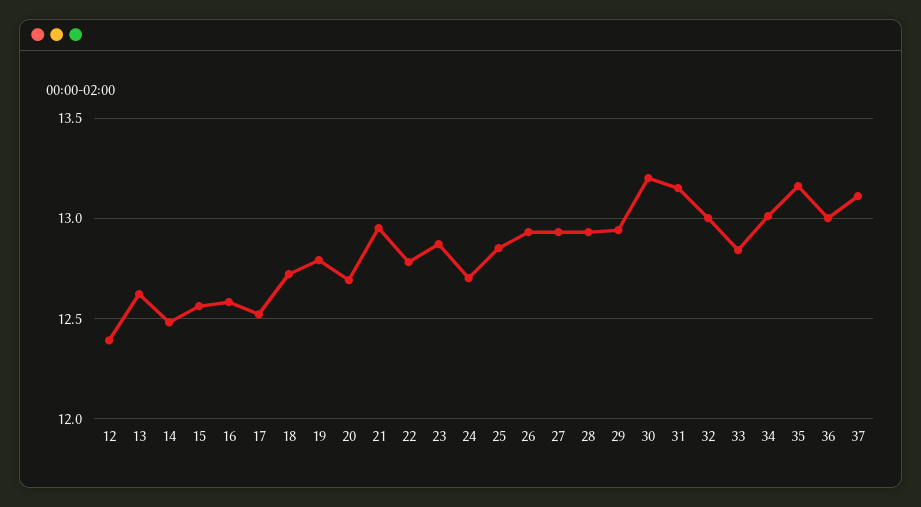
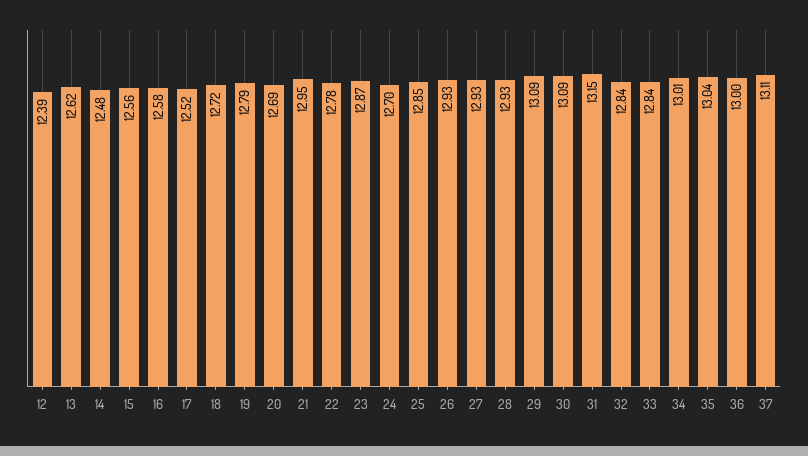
  {
    "12": 12.39,
    "13": 12.62,
    "14": 12.48,
    "15": 12.56,
    "16": 12.58,
    "17": 12.52,
    "18": 12.72,
    "19": 12.79,
    "20": 12.69,
    "21": 12.95,
    "22": 12.78,
    "23": 12.87,
    "24": 12.7,
    "25": 12.85,
    "26": 12.93,
    "27": 12.93,
    "28": 12.93,
-   "29": 12.95,
+   "29": 13.09,
-   "30": 13.2,
+   "30": 13.09,
    "31": 13.15,
-   "32": 13,
+   "32": 12.84,
    "33": 12.84,
    "34": 13.01,
-   "35": 13.15,
+   "35": 13.04,
    "36": 13,
    "37": 13.11
  }

